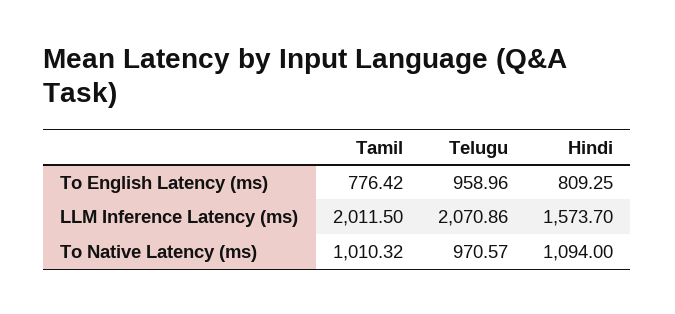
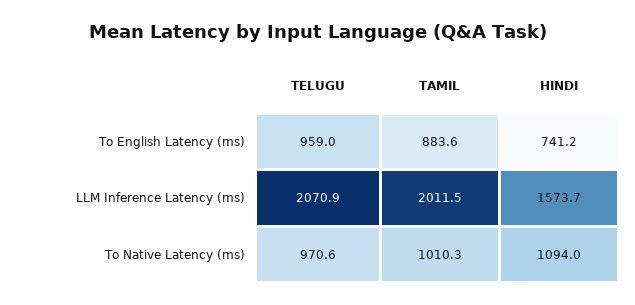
  {
    "Tamil": {
-     "To English Latency (ms)": 776.42,
+     "To English Latency (ms)": 883.6,
      "LLM Inference Latency (ms)": 2011.5,
      "To Native Latency (ms)": 1010.32
    },
    "Telugu": {
      "To English Latency (ms)": 958.96,
      "LLM Inference Latency (ms)": 2070.86,
      "To Native Latency (ms)": 970.57
    },
    "Hindi": {
-     "To English Latency (ms)": 809.25,
+     "To English Latency (ms)": 741.2,
      "LLM Inference Latency (ms)": 1573.7,
      "To Native Latency (ms)": 1094
    }
  }

